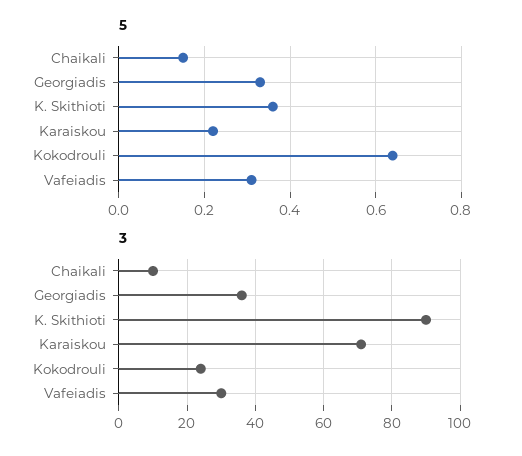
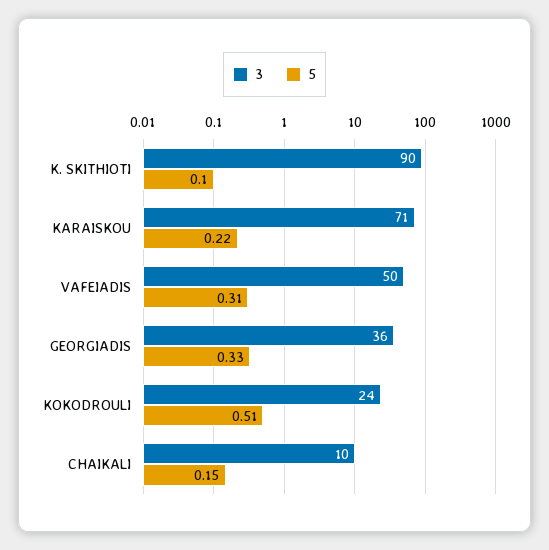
  {
    "5": {
      "Chaikali": 0.15,
      "Georgiadis": 0.33,
-     "K. Skithioti": 0.35,
+     "K. Skithioti": 0.1,
      "Karaiskou": 0.22,
-     "Kokodrouli": 0.65,
+     "Kokodrouli": 0.51,
      "Vafeiadis": 0.31
    },
    "3": {
      "Chaikali": 10,
      "Georgiadis": 36,
      "K. Skithioti": 90,
      "Karaiskou": 71,
      "Kokodrouli": 24,
-     "Vafeiadis": 30
+     "Vafeiadis": 50
    }
  }

